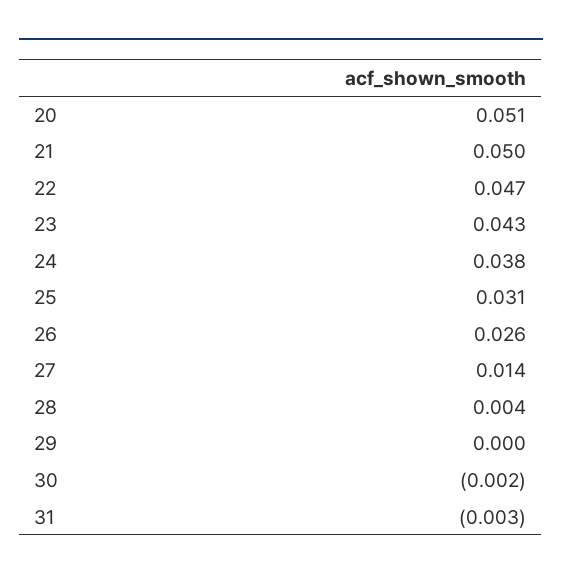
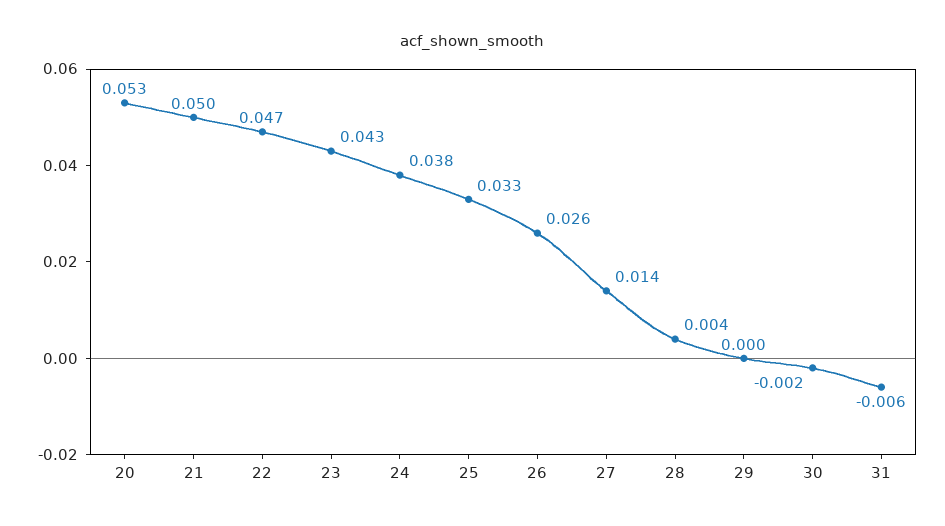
  {
-   "20": 0.051,
+   "20": 0.053,
    "21": 0.05,
    "22": 0.047,
    "23": 0.043,
    "24": 0.038,
-   "25": 0.031,
+   "25": 0.033,
    "26": 0.026,
    "27": 0.014,
    "28": 0.004,
    "29": 0,
    "30": -0.002,
-   "31": -0.003
+   "31": -0.006
  }

